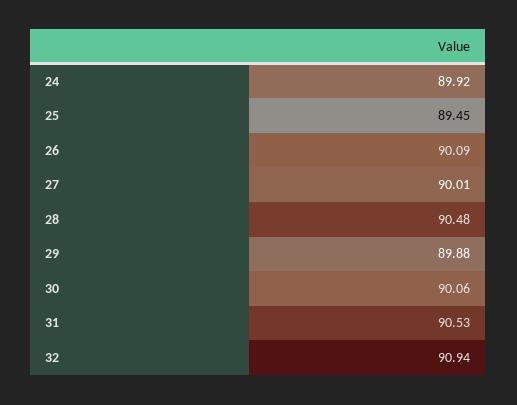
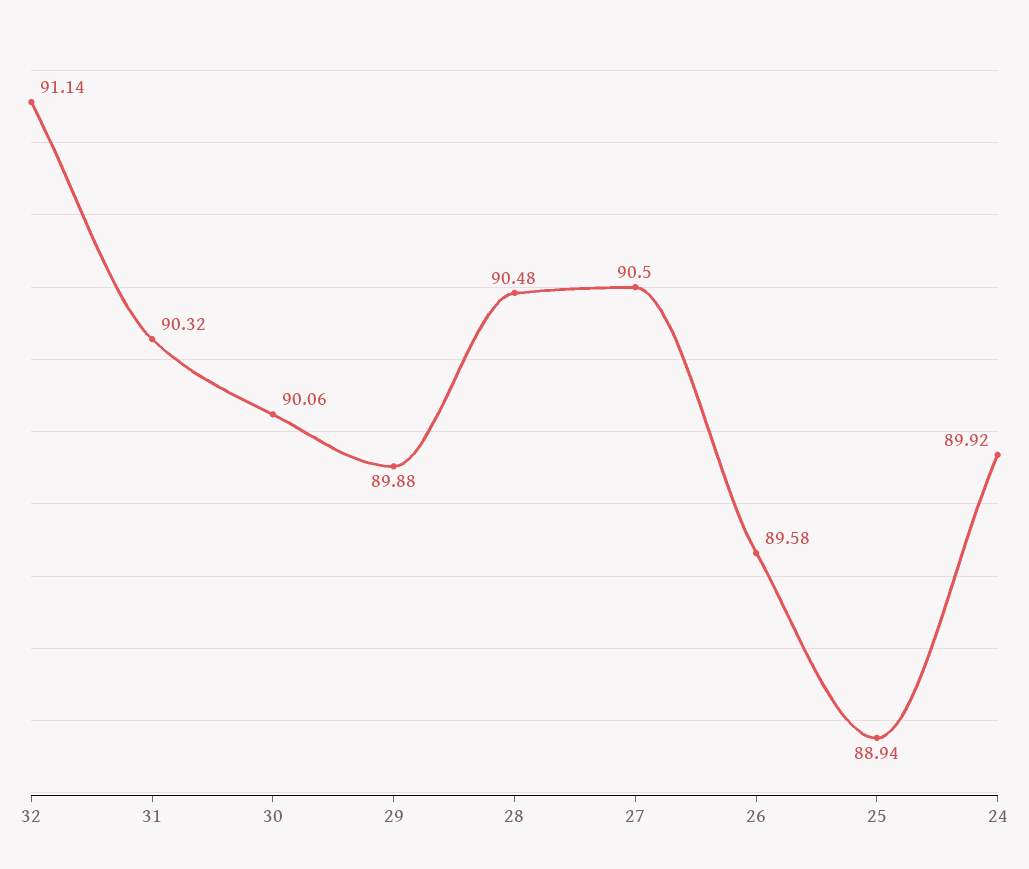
  {
    "24": 89.92,
-   "25": 89.45,
+   "25": 88.94,
-   "26": 90.09,
+   "26": 89.58,
-   "27": 90.01,
+   "27": 90.5,
    "28": 90.48,
    "29": 89.88,
    "30": 90.06,
-   "31": 90.53,
+   "31": 90.32,
-   "32": 90.94
+   "32": 91.14
  }

